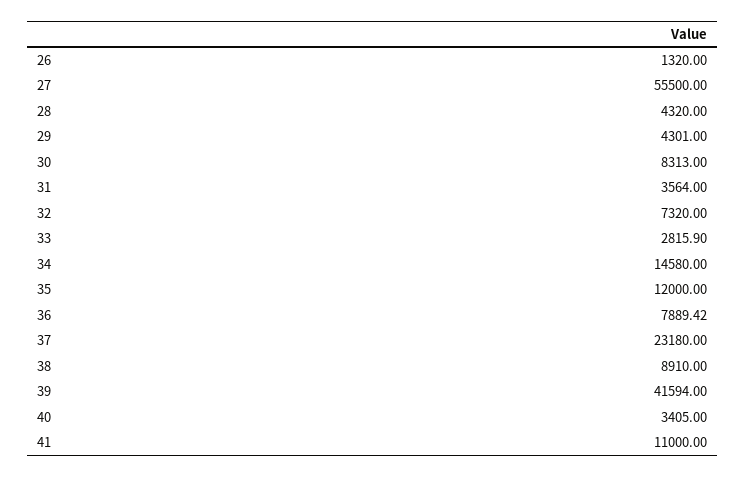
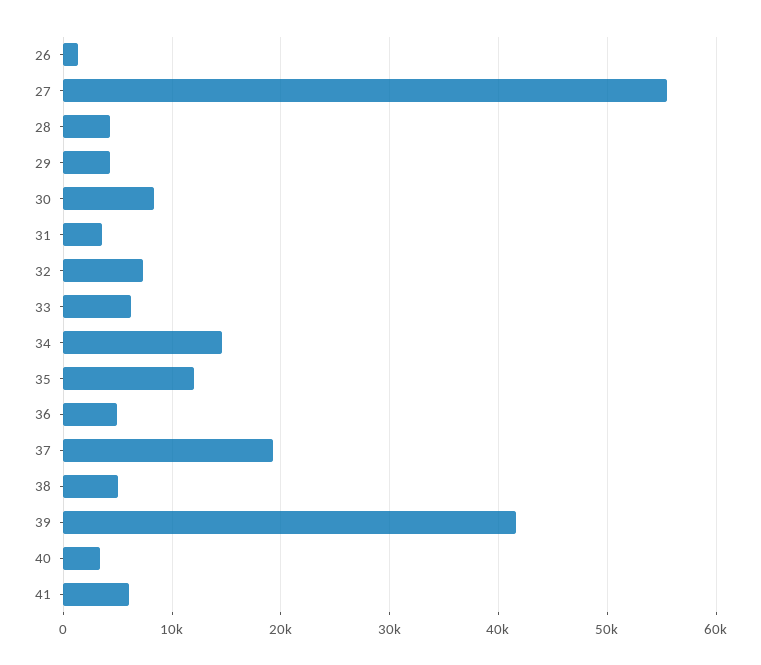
  {
    "26": 1320,
    "27": 55500,
    "28": 4320,
    "29": 4301,
    "30": 8313,
    "31": 3564,
    "32": 7320,
-   "33": 2815.9,
+   "33": 6000,
    "34": 14580,
    "35": 12000,
-   "36": 7889.42,
+   "36": 5000,
-   "37": 23180,
+   "37": 19000,
-   "38": 8910,
+   "38": 5000,
    "39": 41594,
    "40": 3405,
-   "41": 11000
+   "41": 6000
  }

